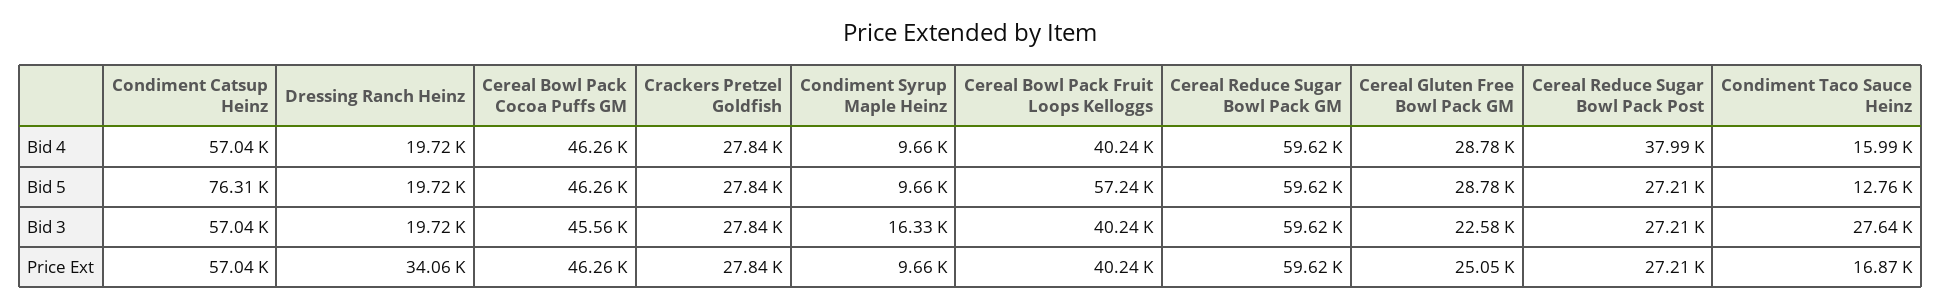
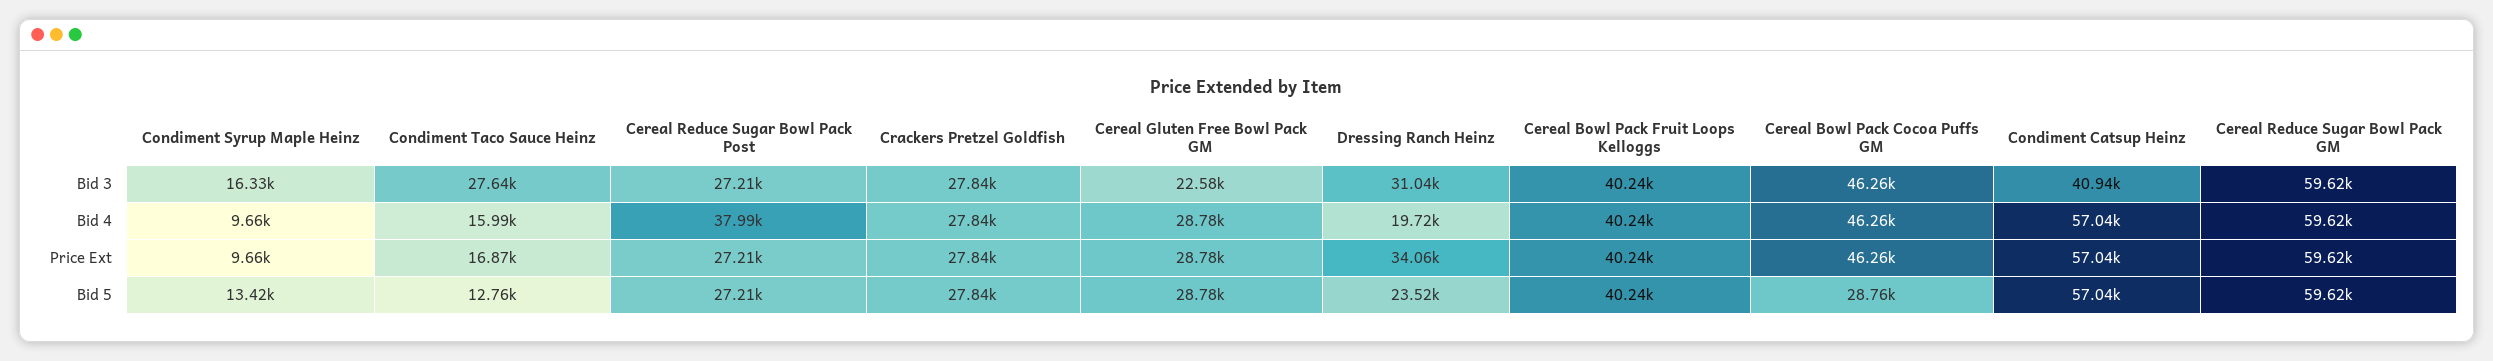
  {
    "Condiment Catsup Heinz": {
      "Bid 4": 57040,
-     "Bid 5": 76310,
+     "Bid 5": 57040,
-     "Bid 3": 57040,
+     "Bid 3": 40940,
      "Price Ext": 57040
    },
    "Dressing Ranch Heinz": {
      "Bid 4": 19720,
-     "Bid 5": 19720,
+     "Bid 5": 23520,
-     "Bid 3": 19720,
+     "Bid 3": 31040,
      "Price Ext": 34060
    },
    "Cereal Bowl Pack Cocoa Puffs GM": {
      "Bid 4": 46260,
-     "Bid 5": 46260,
+     "Bid 5": 28760,
-     "Bid 3": 45560,
+     "Bid 3": 46260,
      "Price Ext": 46260
    },
    "Crackers Pretzel Goldfish": {
      "Bid 4": 27840,
      "Bid 5": 27840,
      "Bid 3": 27840,
      "Price Ext": 27840
    },
    "Condiment Syrup Maple Heinz": {
      "Bid 4": 9660,
-     "Bid 5": 9660,
+     "Bid 5": 13420,
      "Bid 3": 16330,
      "Price Ext": 9660
    },
    "Cereal Bowl Pack Fruit Loops Kelloggs": {
      "Bid 4": 40240,
-     "Bid 5": 57240,
+     "Bid 5": 40240,
      "Bid 3": 40240,
      "Price Ext": 40240
    },
    "Cereal Reduce Sugar Bowl Pack GM": {
      "Bid 4": 59620,
      "Bid 5": 59620,
      "Bid 3": 59620,
      "Price Ext": 59620
    },
    "Cereal Gluten Free Bowl Pack GM": {
      "Bid 4": 28780,
      "Bid 5": 28780,
      "Bid 3": 22580,
-     "Price Ext": 25050
+     "Price Ext": 28780
    },
    "Cereal Reduce Sugar Bowl Pack Post": {
      "Bid 4": 37990,
      "Bid 5": 27210,
      "Bid 3": 27210,
      "Price Ext": 27210
    },
    "Condiment Taco Sauce Heinz": {
      "Bid 4": 15990,
      "Bid 5": 12760,
      "Bid 3": 27640,
      "Price Ext": 16870
    }
  }

